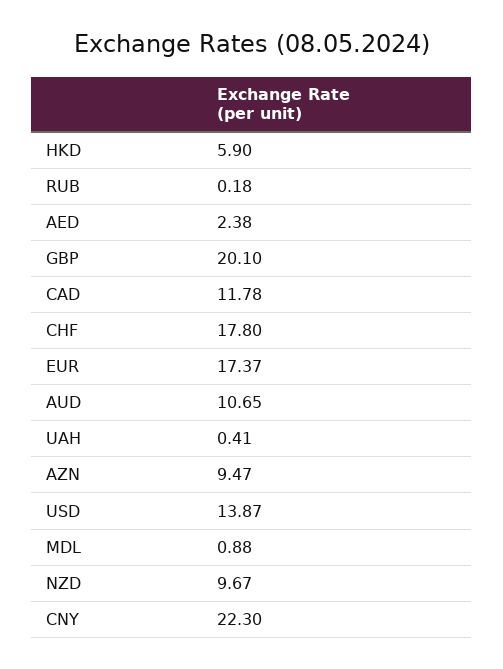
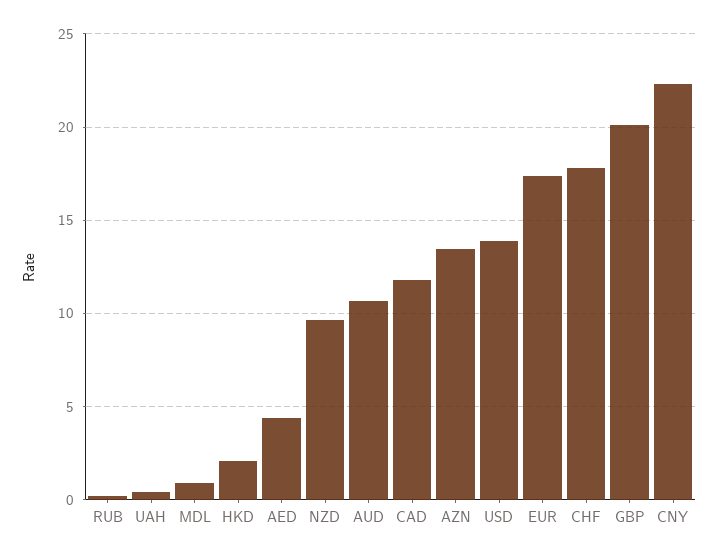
  {
-   "HKD": 5.9,
+   "HKD": 2,
    "RUB": 0.18,
-   "AED": 2.38,
+   "AED": 4.5,
    "GBP": 20.1,
    "CAD": 11.78,
    "CHF": 17.8,
    "EUR": 17.37,
    "AUD": 10.65,
    "UAH": 0.41,
-   "AZN": 9.47,
+   "AZN": 13.5,
    "USD": 13.87,
    "MDL": 0.88,
    "NZD": 9.67,
    "CNY": 22.3
  }

